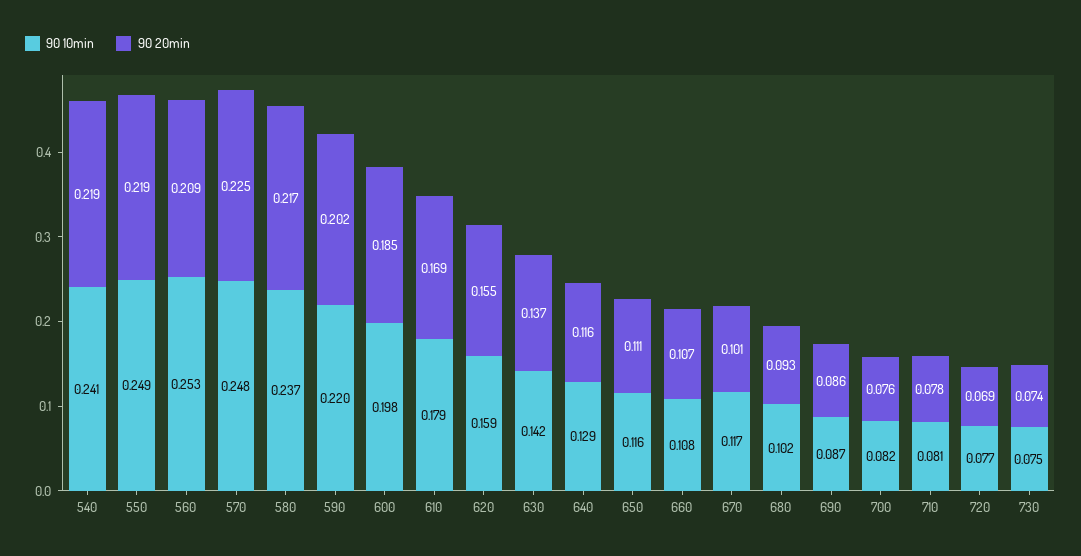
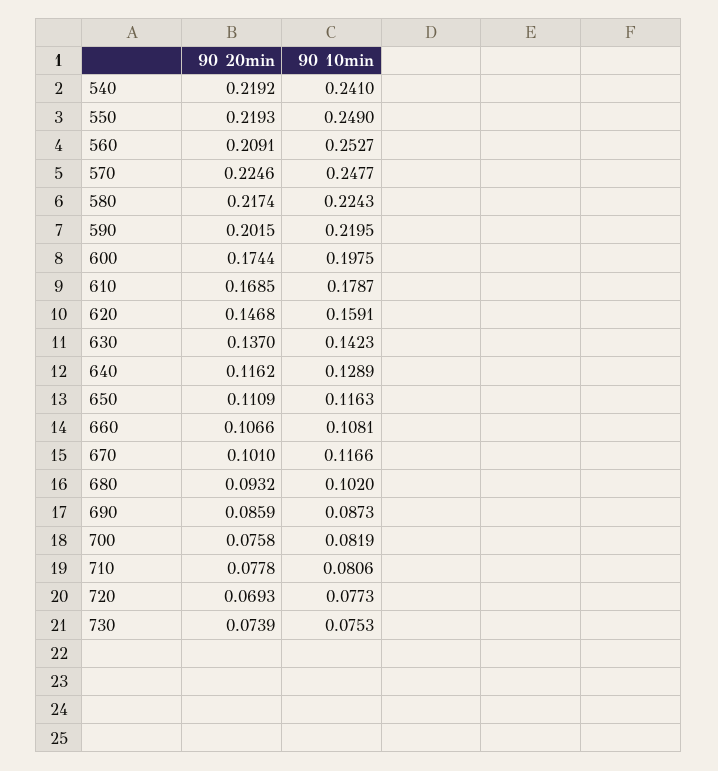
  {
    "90 10min": {
      "540": 0.241,
      "550": 0.249,
      "560": 0.2527,
      "570": 0.2477,
-     "580": 0.237,
+     "580": 0.2243,
      "590": 0.2195,
      "600": 0.1975,
      "610": 0.1787,
      "620": 0.1591,
      "630": 0.1423,
      "640": 0.1289,
      "650": 0.1163,
      "660": 0.1081,
      "670": 0.1166,
      "680": 0.102,
      "690": 0.0873,
      "700": 0.0819,
      "710": 0.0806,
      "720": 0.0773,
      "730": 0.0753
    },
    "90 20min": {
      "540": 0.2192,
      "550": 0.2193,
      "560": 0.2091,
      "570": 0.2246,
      "580": 0.2174,
      "590": 0.2015,
-     "600": 0.185,
+     "600": 0.1744,
      "610": 0.1685,
-     "620": 0.155,
+     "620": 0.1468,
      "630": 0.137,
      "640": 0.1162,
      "650": 0.1109,
      "660": 0.1066,
      "670": 0.101,
      "680": 0.0932,
      "690": 0.0859,
      "700": 0.0758,
      "710": 0.0778,
      "720": 0.0693,
      "730": 0.0739
    }
  }

